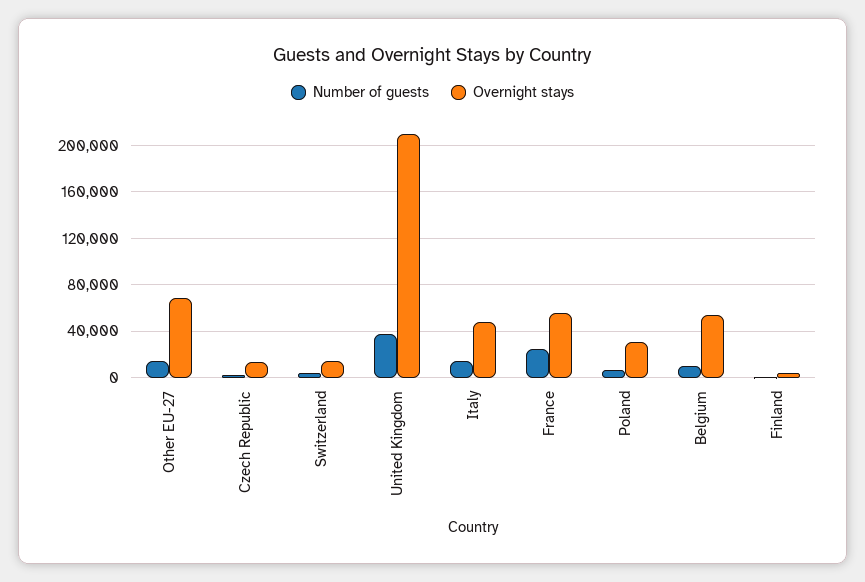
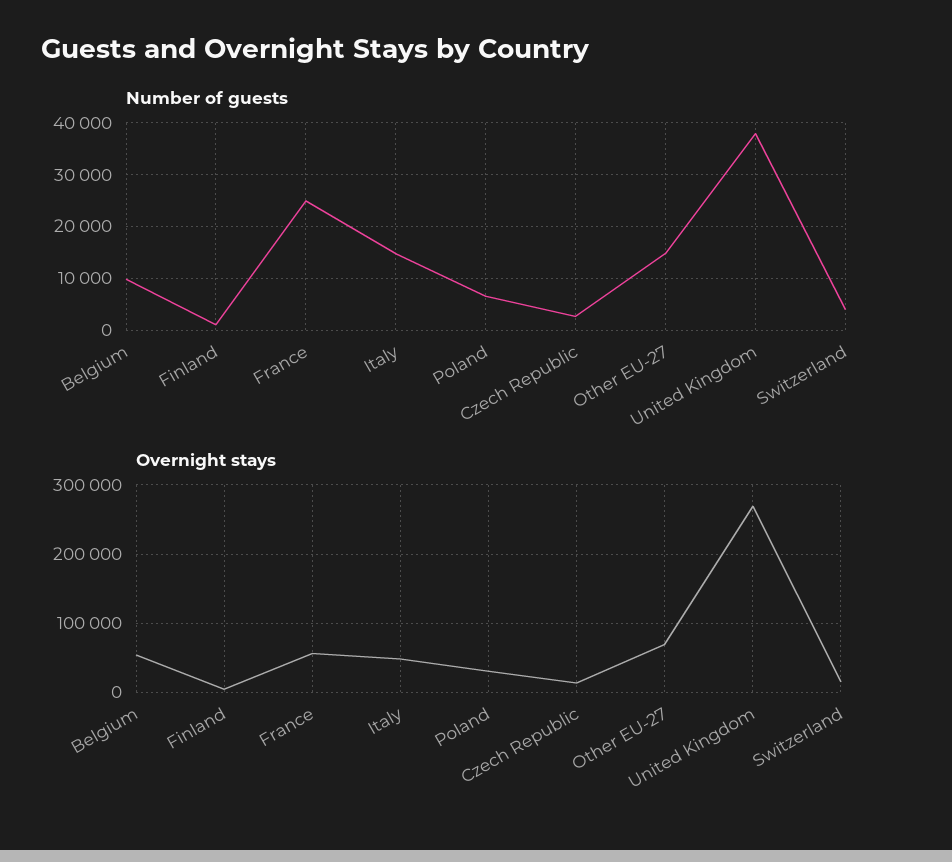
  {
    "Number of guests": {
      "Other EU-27": 14000,
      "Czech Republic": 2000,
      "Switzerland": 4000,
      "United Kingdom": 38000,
      "Italy": 14000,
      "France": 24000,
      "Poland": 6000,
      "Belgium": 10000,
      "Finland": 2000
    },
    "Overnight stays": {
      "Other EU-27": 70000,
      "Czech Republic": 10000,
      "Switzerland": 10000,
-     "United Kingdom": 210000,
+     "United Kingdom": 270000,
      "Italy": 50000,
      "France": 60000,
      "Poland": 30000,
      "Belgium": 50000,
      "Finland": 0
    }
  }

